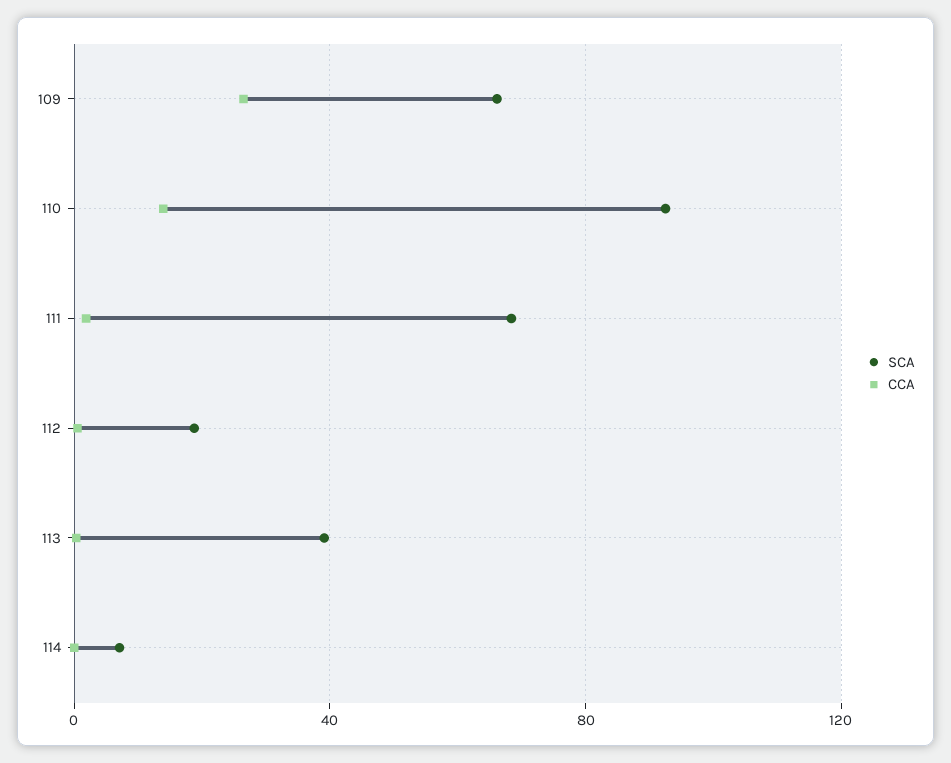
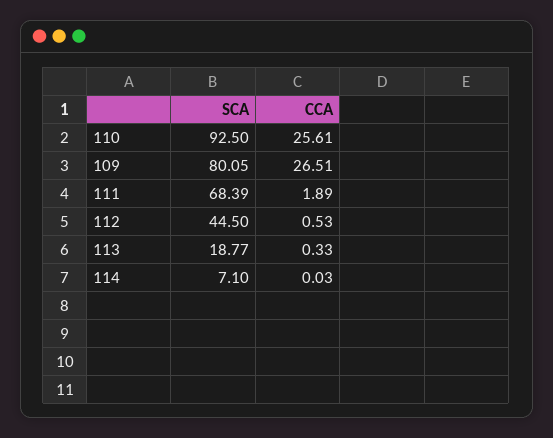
  {
    "SCA": {
-     "109": 65,
+     "109": 80.05,
      "110": 92.5,
      "111": 68.39,
-     "112": 20,
+     "112": 44.5,
-     "113": 40,
+     "113": 18.77,
      "114": 7.1
    },
    "CCA": {
      "109": 26.51,
-     "110": 15,
+     "110": 25.61,
      "111": 1.89,
      "112": 0.53,
      "113": 0.33,
      "114": 0.03
    }
  }

